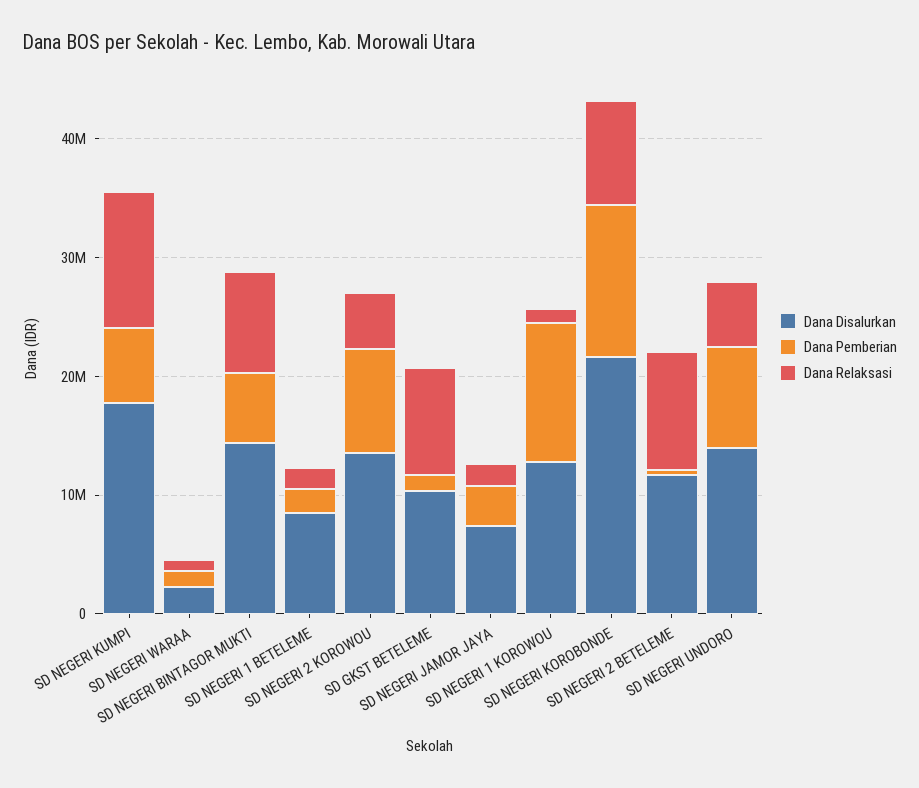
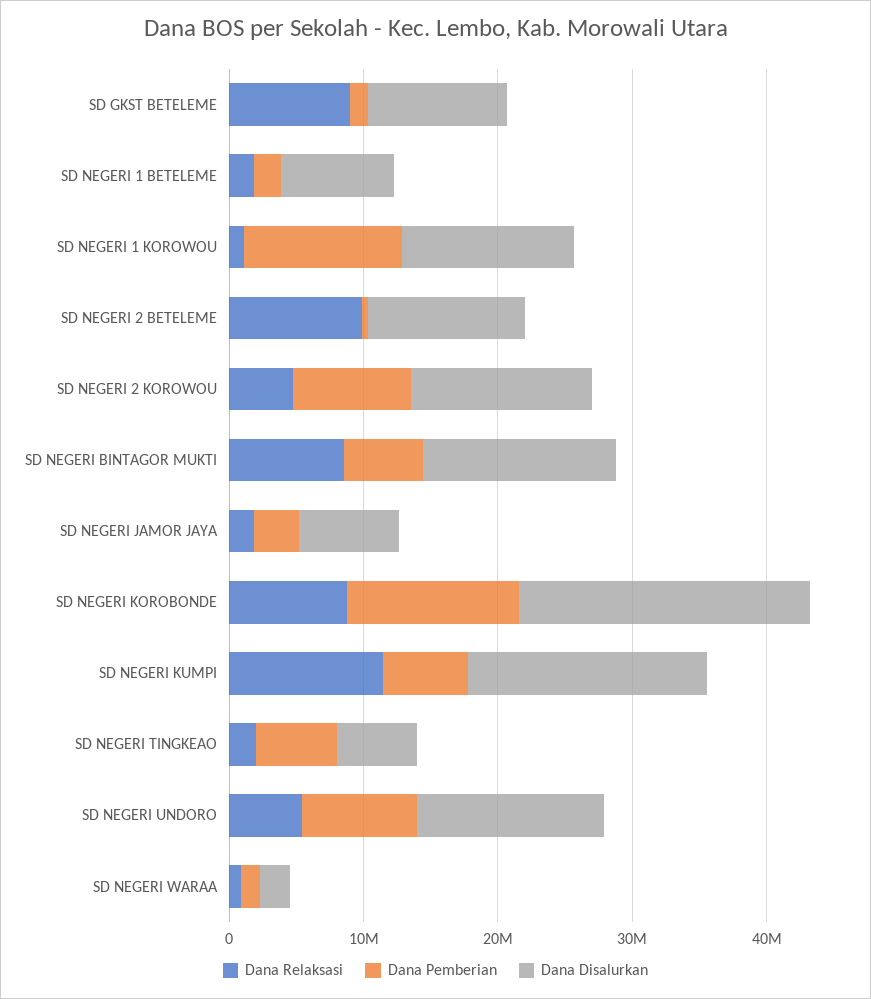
  {
    "Dana Disalurkan": {
      "SD NEGERI KUMPI": 18000000,
      "SD NEGERI WARAA": 2000000,
      "SD NEGERI BINTAGOR MUKTI": 14000000,
      "SD NEGERI 1 BETELEME": 8000000,
      "SD NEGERI 2 KOROWOU": 14000000,
      "SD GKST BETELEME": 10000000,
      "SD NEGERI JAMOR JAYA": 8000000,
      "SD NEGERI 1 KOROWOU": 12000000,
      "SD NEGERI KOROBONDE": 22000000,
      "SD NEGERI 2 BETELEME": 12000000,
-     "SD NEGERI UNDORO": 14000000
+     "SD NEGERI UNDORO": 14000000,
+     "SD NEGERI TINGKEAO": 6000000
    },
    "Dana Pemberian": {
      "SD NEGERI KUMPI": 6000000,
      "SD NEGERI WARAA": 2000000,
      "SD NEGERI BINTAGOR MUKTI": 6000000,
      "SD NEGERI 1 BETELEME": 2000000,
      "SD NEGERI 2 KOROWOU": 8000000,
      "SD GKST BETELEME": 2000000,
      "SD NEGERI JAMOR JAYA": 4000000,
      "SD NEGERI 1 KOROWOU": 12000000,
      "SD NEGERI KOROBONDE": 12000000,
      "SD NEGERI 2 BETELEME": 0,
-     "SD NEGERI UNDORO": 8000000
+     "SD NEGERI UNDORO": 8000000,
+     "SD NEGERI TINGKEAO": 6000000
    },
    "Dana Relaksasi": {
      "SD NEGERI KUMPI": 12000000,
      "SD NEGERI WARAA": 0,
      "SD NEGERI BINTAGOR MUKTI": 8000000,
      "SD NEGERI 1 BETELEME": 2000000,
      "SD NEGERI 2 KOROWOU": 4000000,
      "SD GKST BETELEME": 10000000,
      "SD NEGERI JAMOR JAYA": 2000000,
      "SD NEGERI 1 KOROWOU": 2000000,
      "SD NEGERI KOROBONDE": 8000000,
      "SD NEGERI 2 BETELEME": 10000000,
-     "SD NEGERI UNDORO": 6000000
+     "SD NEGERI UNDORO": 6000000,
+     "SD NEGERI TINGKEAO": 2000000
    }
  }

